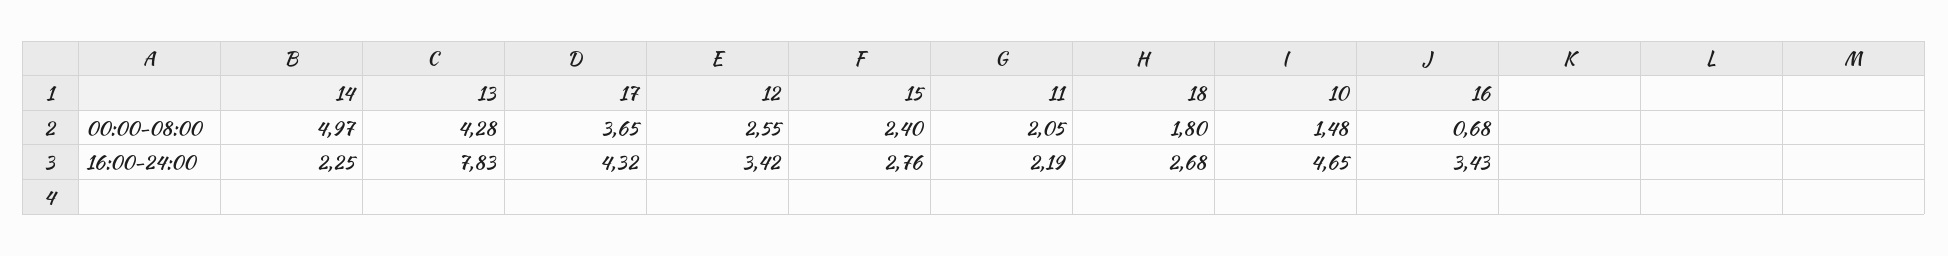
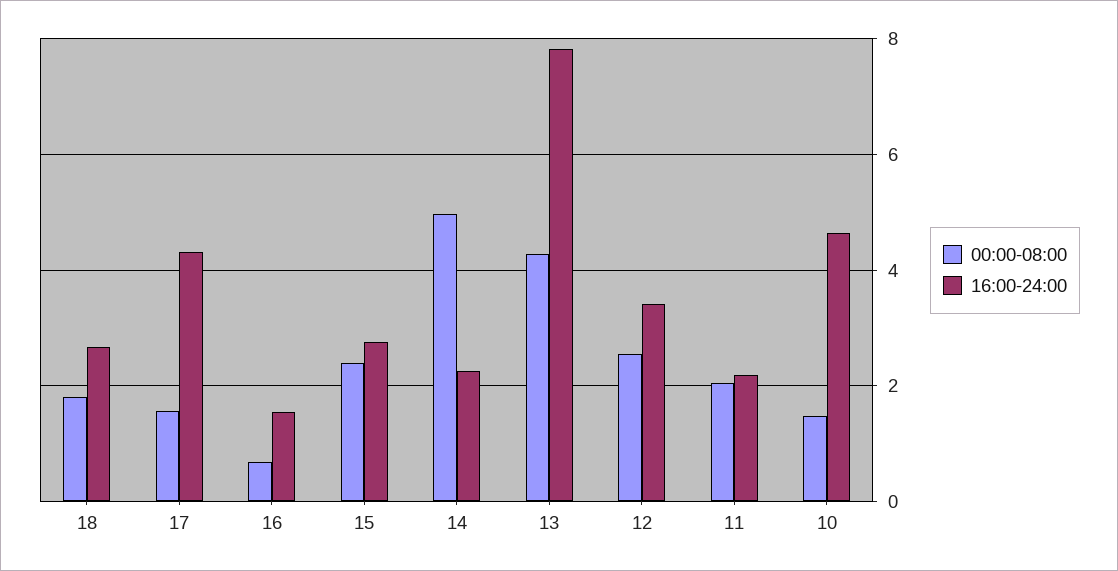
  {
    "00:00-08:00": {
      "14": 4.97,
      "13": 4.28,
-     "17": 3.65,
+     "17": 1.6,
      "12": 2.55,
      "15": 2.4,
      "11": 2.05,
      "18": 1.8,
      "10": 1.48,
      "16": 0.68
    },
    "16:00-24:00": {
      "14": 2.25,
      "13": 7.83,
      "17": 4.32,
      "12": 3.42,
      "15": 2.76,
      "11": 2.19,
      "18": 2.68,
      "10": 4.65,
-     "16": 3.43
+     "16": 1.6
    }
  }

